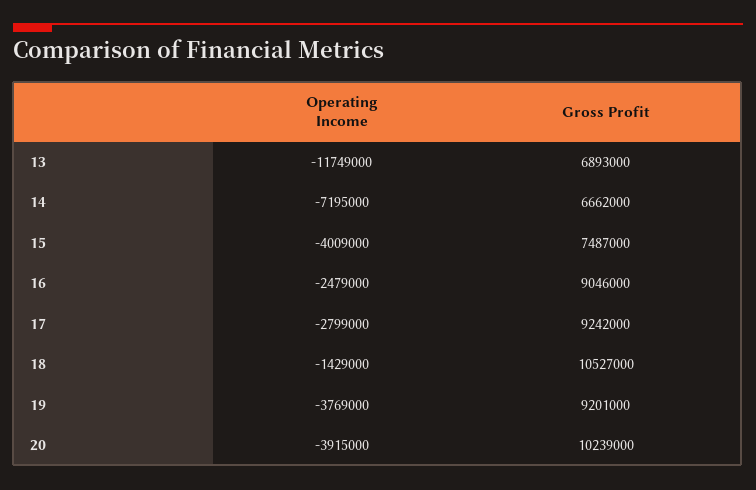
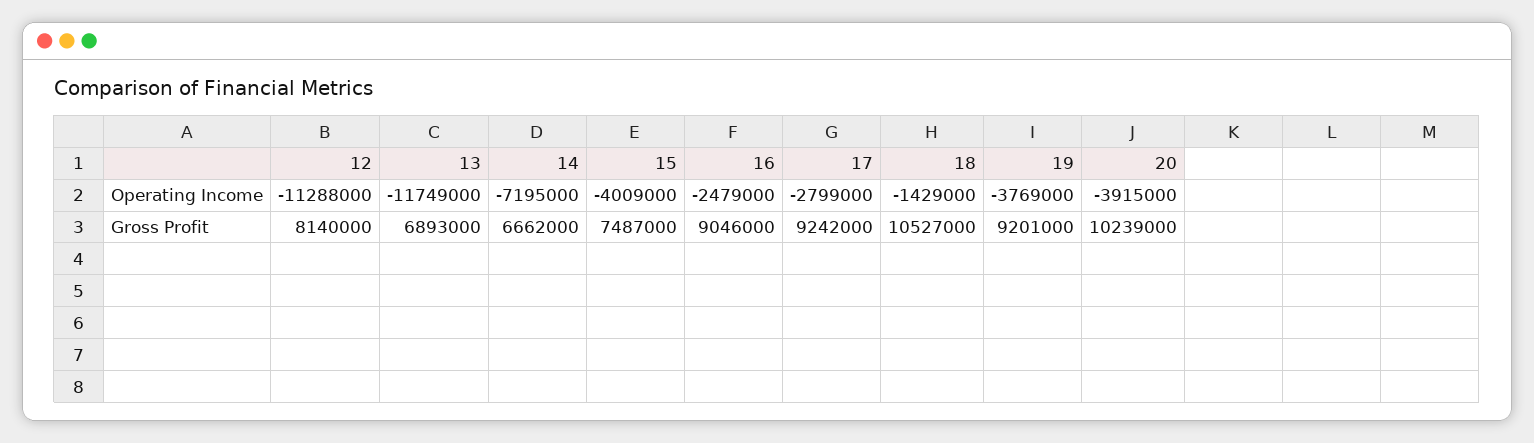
  {
    "Operating Income": {
      "13": -11749000,
      "14": -7195000,
      "15": -4009000,
      "16": -2479000,
      "17": -2799000,
      "18": -1429000,
      "19": -3769000,
-     "20": -3915000
+     "20": -3915000,
+     "12": -11288000
    },
    "Gross Profit": {
      "13": 6893000,
      "14": 6662000,
      "15": 7487000,
      "16": 9046000,
      "17": 9242000,
      "18": 10527000,
      "19": 9201000,
-     "20": 10239000
+     "20": 10239000,
+     "12": 8140000
    }
  }

